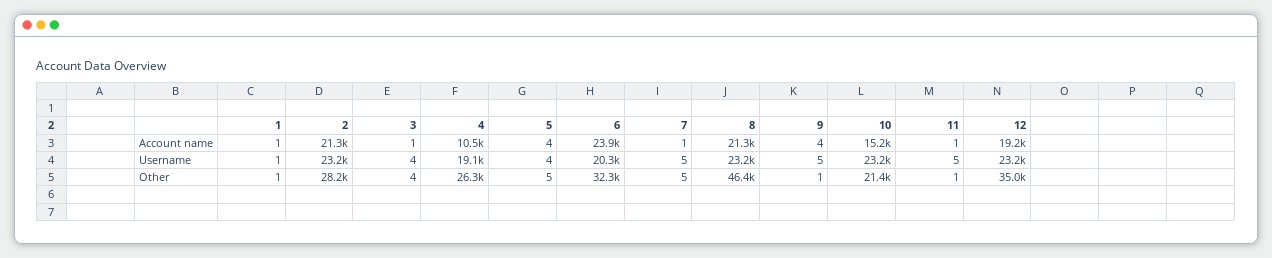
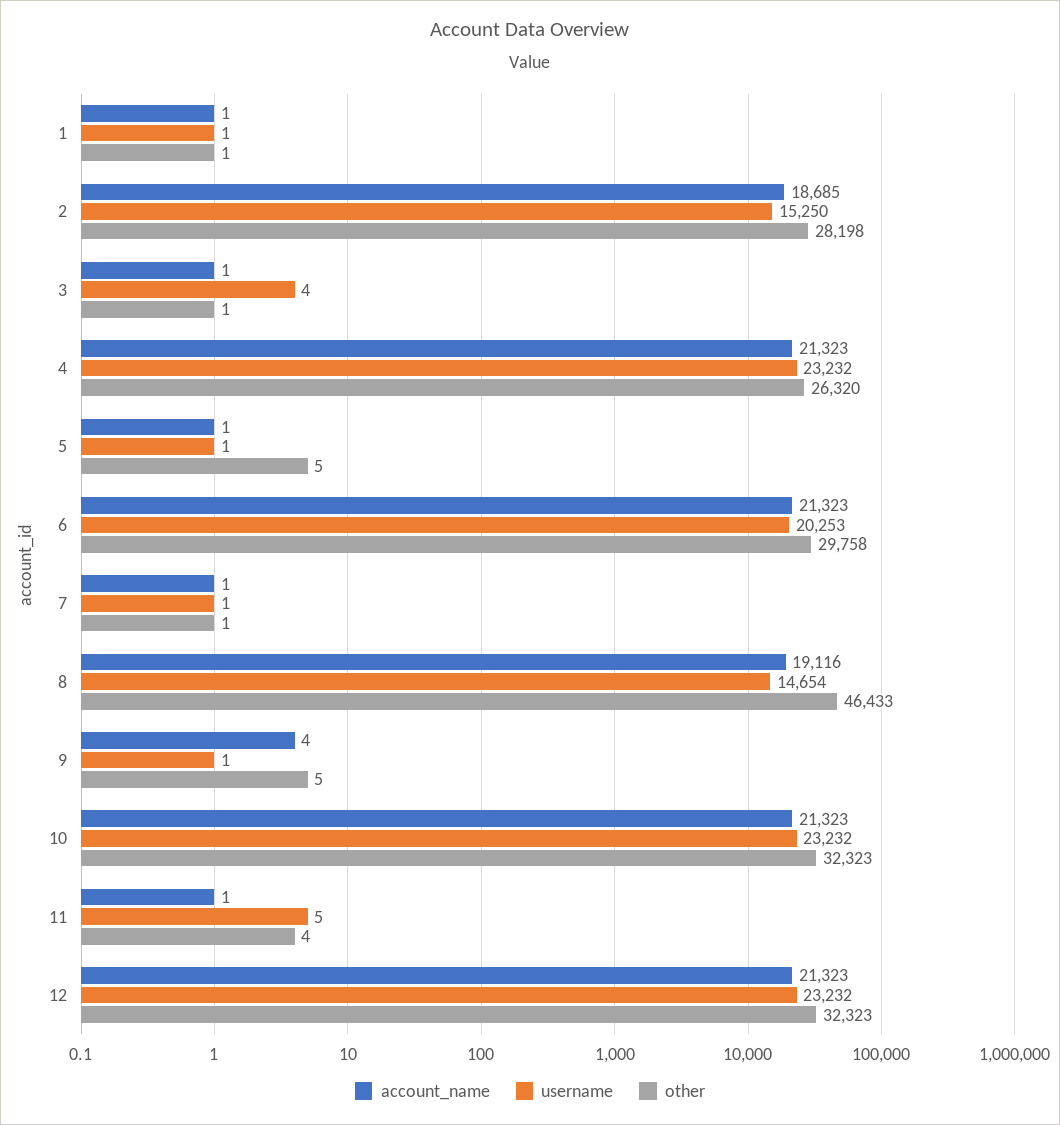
  {
    "Account name": {
      "1": 1,
-     "2": 21300,
+     "2": 18685,
      "3": 1,
-     "4": 10500,
+     "4": 21323,
-     "5": 4,
+     "5": 1,
-     "6": 23900,
+     "6": 21323,
      "7": 1,
-     "8": 21300,
+     "8": 19116,
      "9": 4,
-     "10": 15200,
+     "10": 21323,
      "11": 1,
-     "12": 19200
+     "12": 21323
    },
    "Username": {
      "1": 1,
-     "2": 23200,
+     "2": 15250,
      "3": 4,
-     "4": 19100,
+     "4": 23232,
-     "5": 4,
+     "5": 1,
      "6": 20253,
-     "7": 5,
+     "7": 1,
-     "8": 23200,
+     "8": 14654,
-     "9": 5,
+     "9": 1,
      "10": 23232,
      "11": 5,
      "12": 23232
    },
    "Other": {
      "1": 1,
      "2": 28198,
-     "3": 4,
+     "3": 1,
      "4": 26320,
      "5": 5,
-     "6": 32300,
+     "6": 29758,
-     "7": 5,
+     "7": 1,
      "8": 46433,
-     "9": 1,
+     "9": 5,
-     "10": 21400,
+     "10": 32323,
-     "11": 1,
+     "11": 4,
-     "12": 35000
+     "12": 32323
    }
  }

